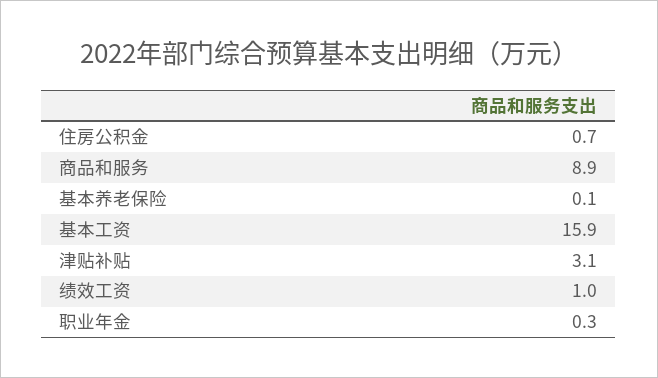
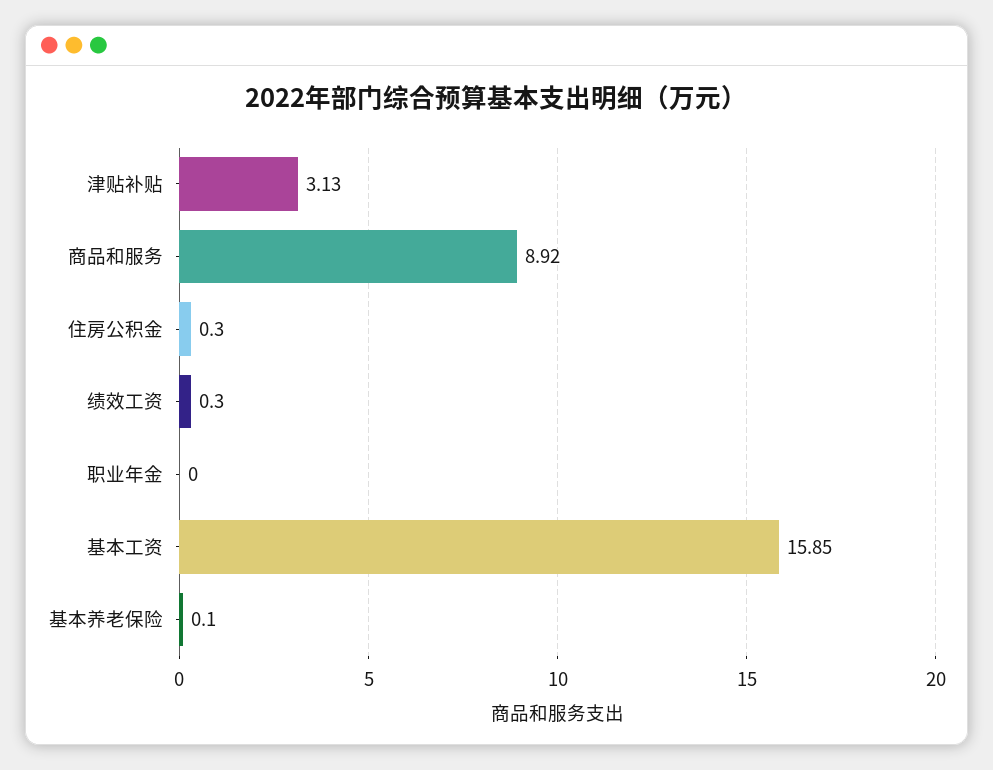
  {
-   "住房公积金": 0.7,
+   "住房公积金": 0.3,
    "商品和服务": 8.92,
    "基本养老保险": 0.1,
    "基本工资": 15.85,
    "津贴补贴": 3.13,
-   "绩效工资": 1,
+   "绩效工资": 0.3,
-   "职业年金": 0.3
+   "职业年金": 0
  }

